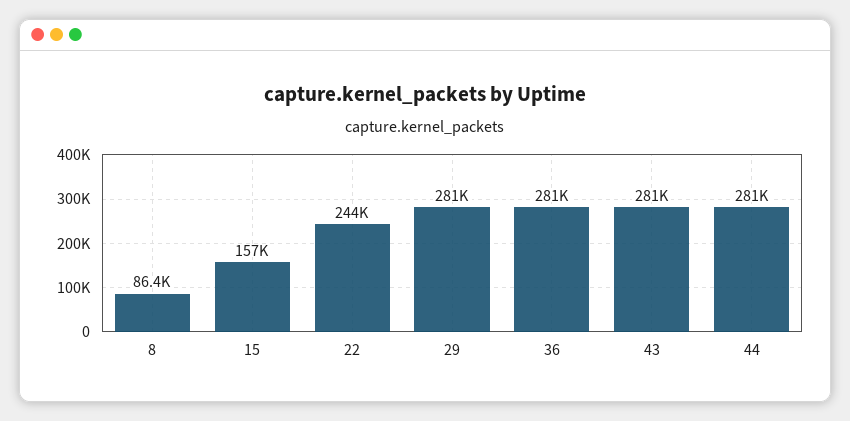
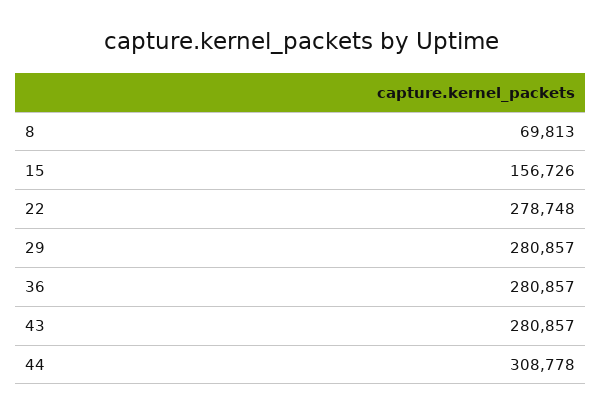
  {
-   "8": 86400,
+   "8": 69813,
    "15": 156726,
-   "22": 244000,
+   "22": 278748,
    "29": 280857,
    "36": 280857,
    "43": 280857,
-   "44": 281000
+   "44": 308778
  }

